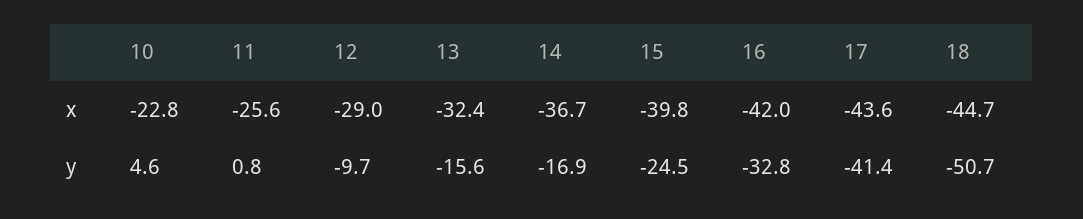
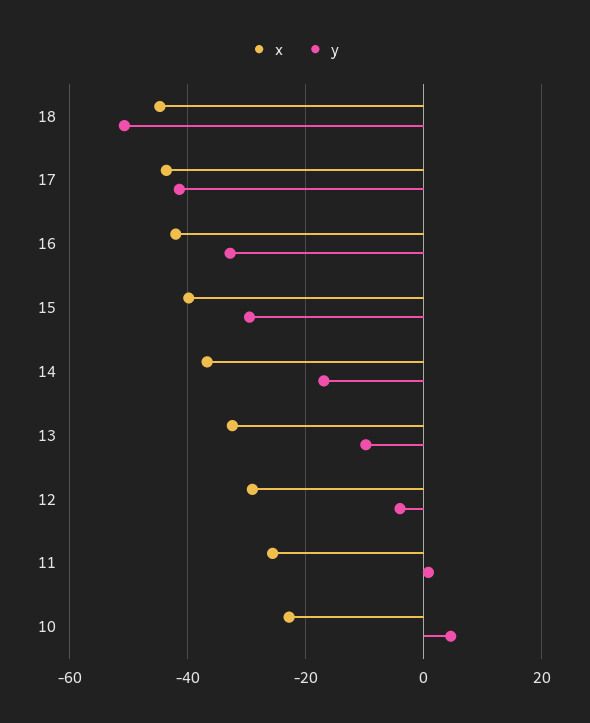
  {
    "x": {
      "10": -22.8,
      "11": -25.6,
      "12": -29,
      "13": -32.4,
      "14": -36.7,
      "15": -39.8,
      "16": -42,
      "17": -43.6,
      "18": -44.7
    },
    "y": {
      "10": 4.6,
      "11": 0.8,
-     "12": -9.7,
+     "12": -4,
-     "13": -15.6,
+     "13": -10,
      "14": -16.9,
-     "15": -24.5,
+     "15": -30,
      "16": -32.8,
      "17": -41.4,
      "18": -50.7
    }
  }

